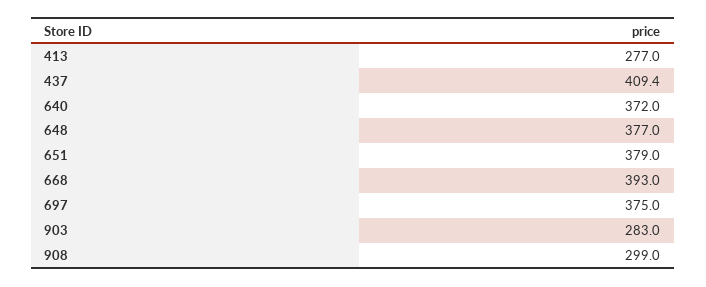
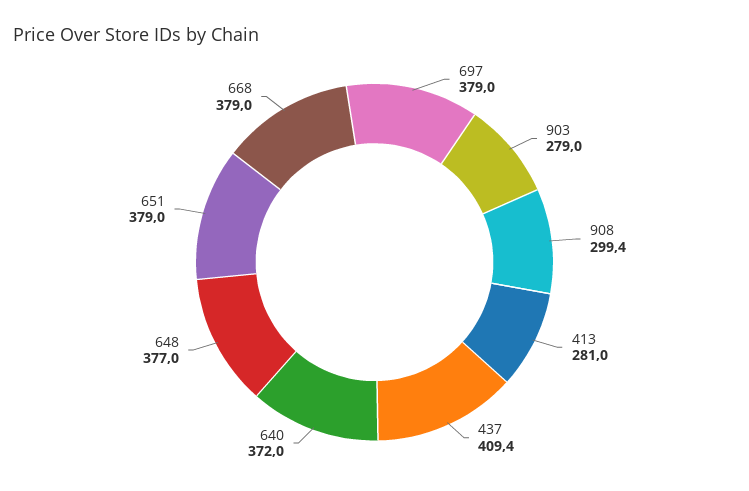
  {
-   "413": 277,
+   "413": 281,
    "437": 409.4,
    "640": 372,
    "648": 377,
    "651": 379,
-   "668": 393,
+   "668": 379,
-   "697": 375,
+   "697": 379,
-   "903": 283,
+   "903": 279,
-   "908": 299
+   "908": 299.4
  }

